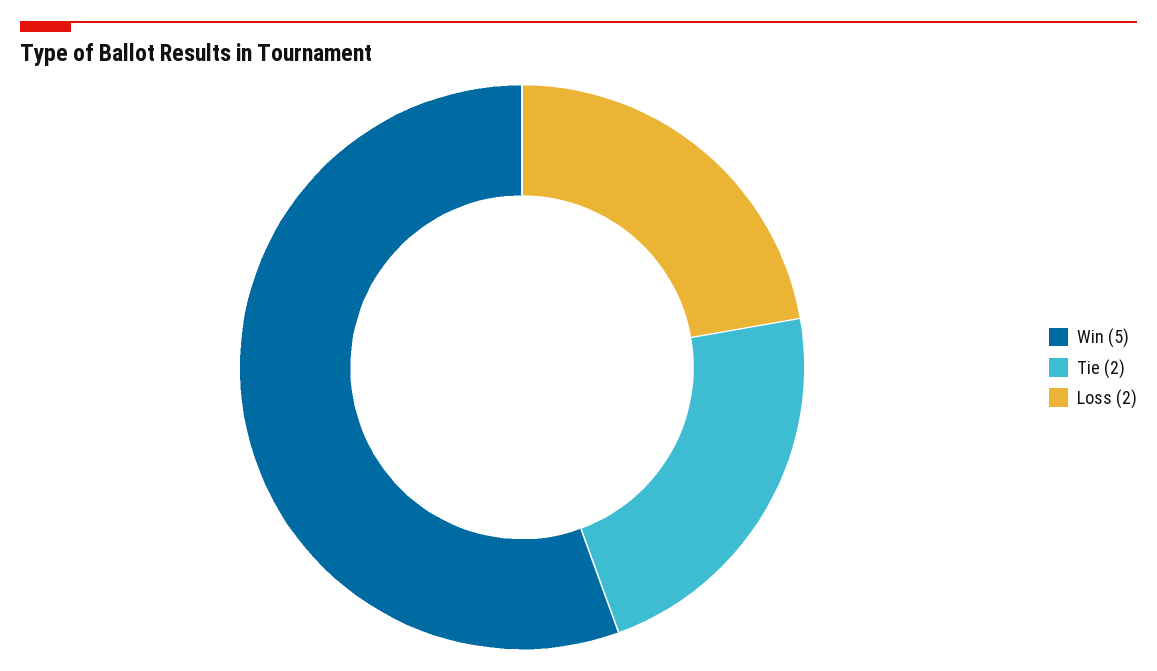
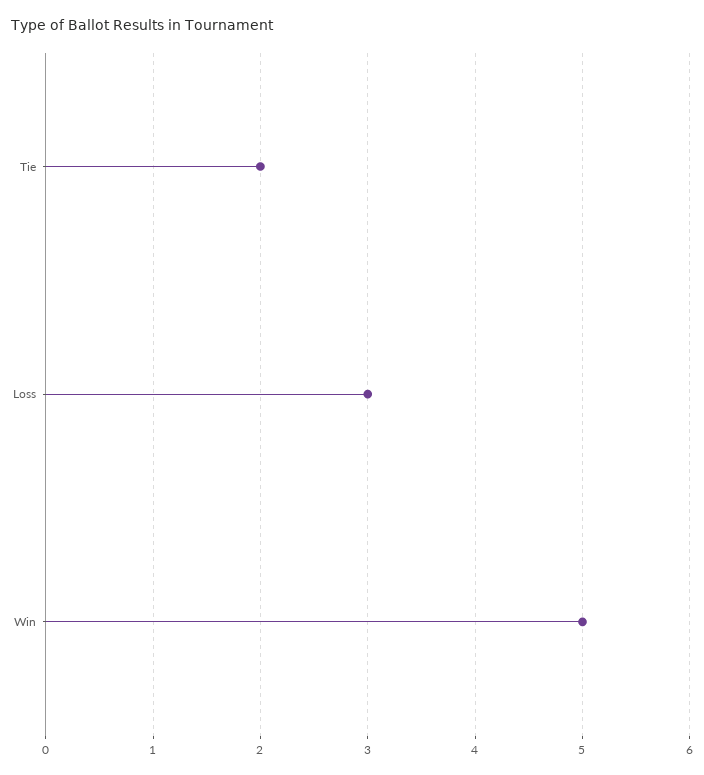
  {
    "Win": 5,
    "Tie": 2,
-   "Loss": 2
+   "Loss": 3
  }

